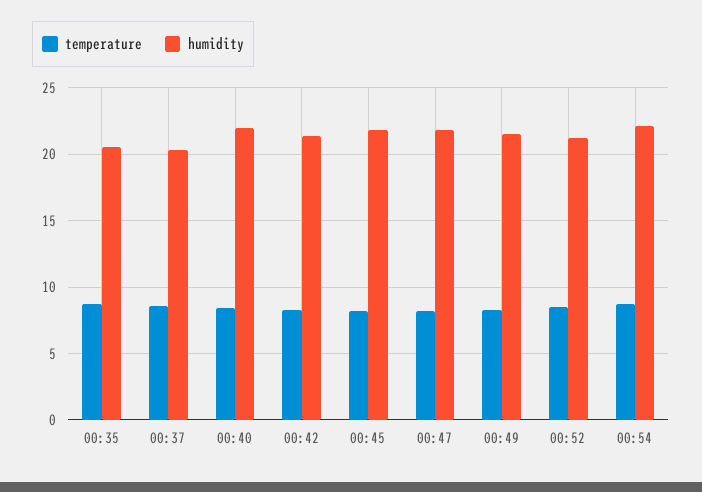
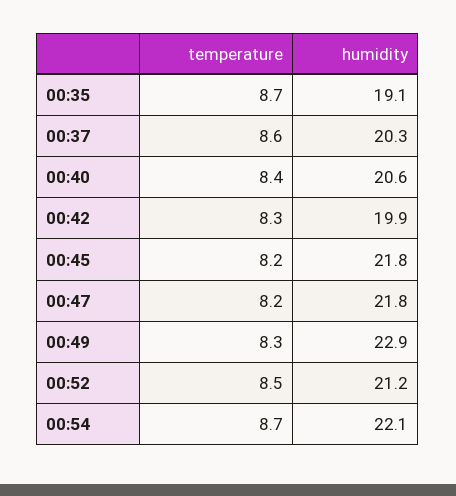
  {
    "temperature": {
      "00:35": 8.7,
      "00:37": 8.6,
      "00:40": 8.4,
      "00:42": 8.3,
      "00:45": 8.2,
      "00:47": 8.2,
      "00:49": 8.3,
      "00:52": 8.5,
      "00:54": 8.7
    },
    "humidity": {
-     "00:35": 20.5,
+     "00:35": 19.1,
      "00:37": 20.3,
-     "00:40": 22,
+     "00:40": 20.6,
-     "00:42": 21.5,
+     "00:42": 19.9,
      "00:45": 21.8,
      "00:47": 21.8,
-     "00:49": 21.5,
+     "00:49": 22.9,
      "00:52": 21.2,
      "00:54": 22.1
    }
  }

